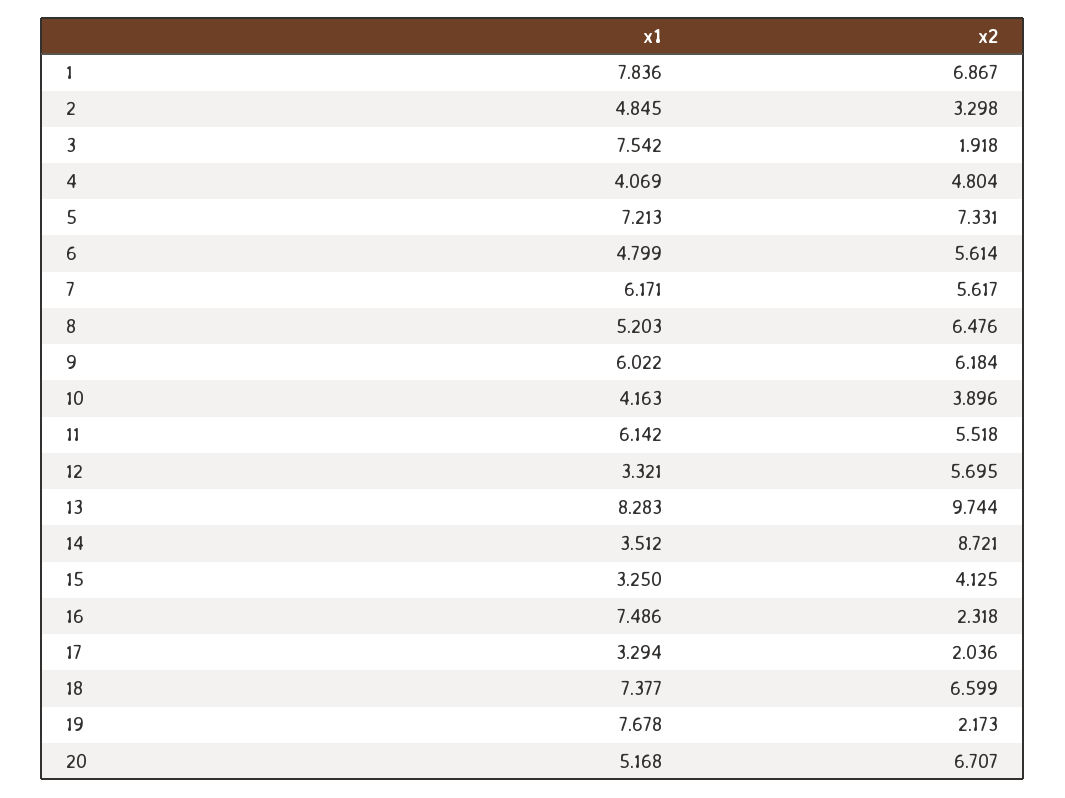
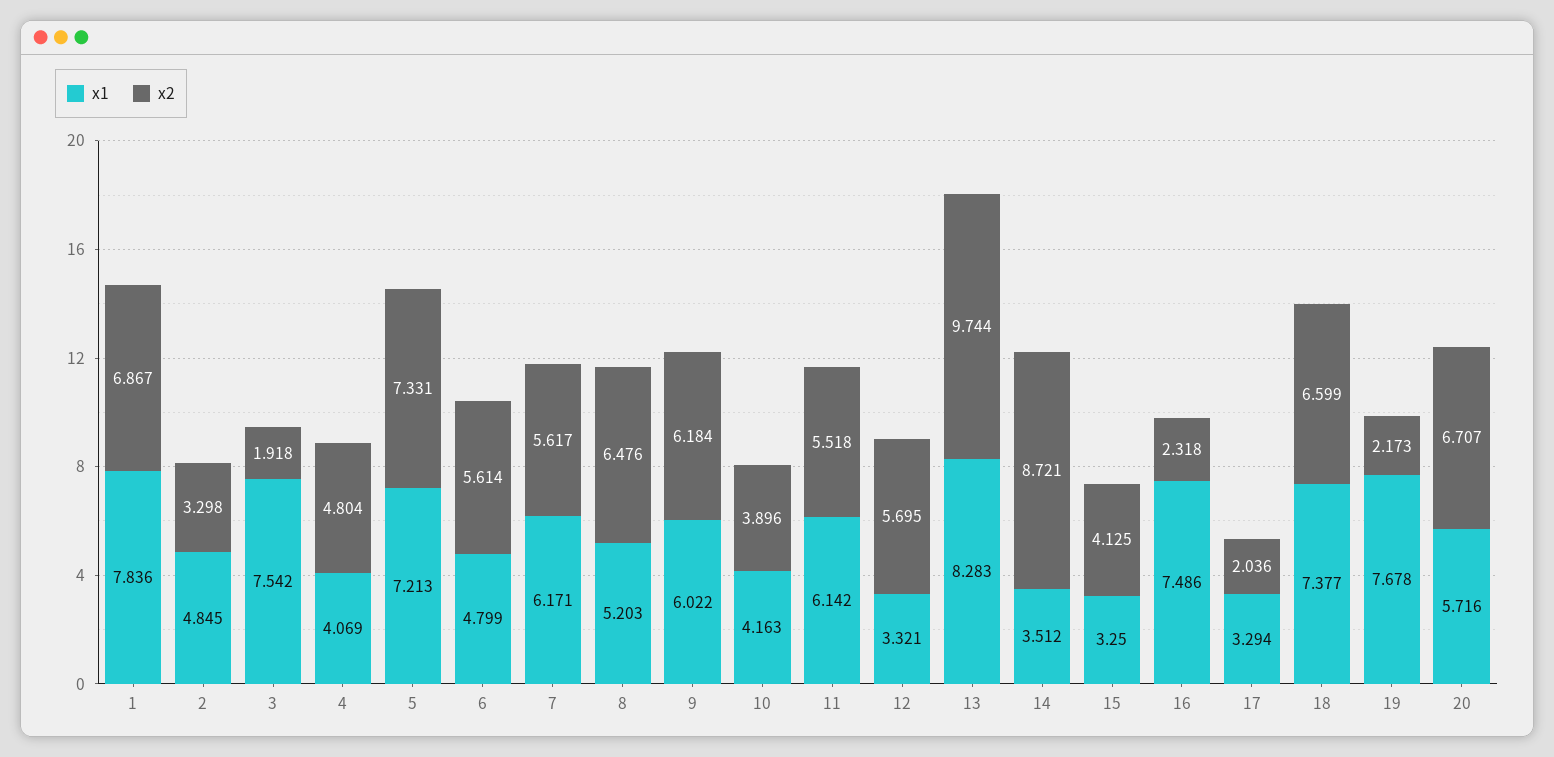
  {
    "x1": {
      "1": 7.836,
      "2": 4.845,
      "3": 7.542,
      "4": 4.069,
      "5": 7.213,
      "6": 4.799,
      "7": 6.171,
      "8": 5.203,
      "9": 6.022,
      "10": 4.163,
      "11": 6.142,
      "12": 3.321,
      "13": 8.283,
      "14": 3.512,
      "15": 3.25,
      "16": 7.486,
      "17": 3.294,
      "18": 7.377,
      "19": 7.678,
-     "20": 5.168
+     "20": 5.716
    },
    "x2": {
      "1": 6.867,
      "2": 3.298,
      "3": 1.918,
      "4": 4.804,
      "5": 7.331,
      "6": 5.614,
      "7": 5.617,
      "8": 6.476,
      "9": 6.184,
      "10": 3.896,
      "11": 5.518,
      "12": 5.695,
      "13": 9.744,
      "14": 8.721,
      "15": 4.125,
      "16": 2.318,
      "17": 2.036,
      "18": 6.599,
      "19": 2.173,
      "20": 6.707
    }
  }

